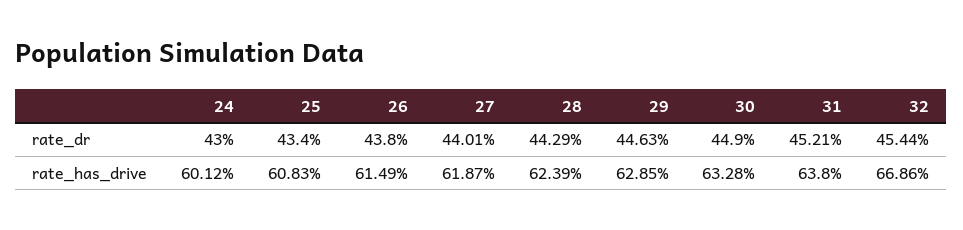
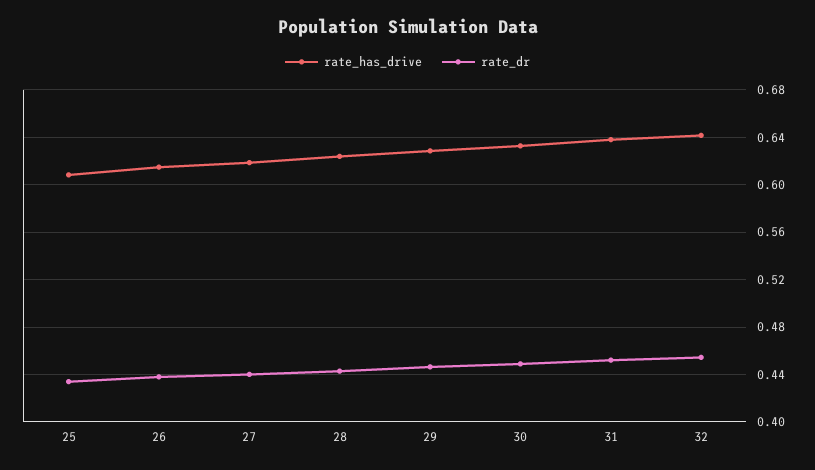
  {
    "rate_dr": {
-     "24": 0.43,
      "25": 0.434,
      "26": 0.438,
      "27": 0.4401,
      "28": 0.4429,
      "29": 0.4463,
      "30": 0.449,
      "31": 0.4521,
      "32": 0.4544
    },
    "rate_has_drive": {
-     "24": 0.6012,
      "25": 0.6083,
      "26": 0.6149,
      "27": 0.6187,
      "28": 0.6239,
      "29": 0.6285,
      "30": 0.6328,
      "31": 0.638,
-     "32": 0.6686
+     "32": 0.64
    }
  }

